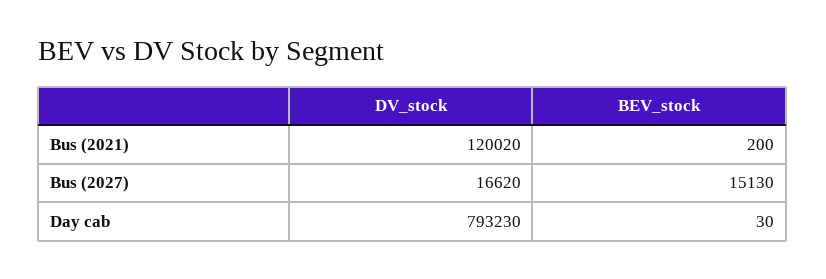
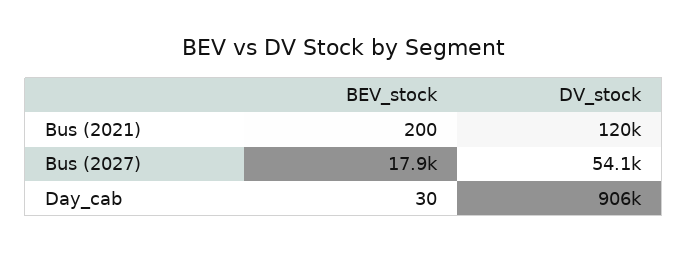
  {
    "DV_stock": {
      "Bus (2021)": 120020,
-     "Bus (2027)": 16620,
+     "Bus (2027)": 54100,
-     "Day cab": 793230
+     "Day cab": 906000
    },
    "BEV_stock": {
      "Bus (2021)": 200,
-     "Bus (2027)": 15130,
+     "Bus (2027)": 17900,
      "Day cab": 30
    }
  }

